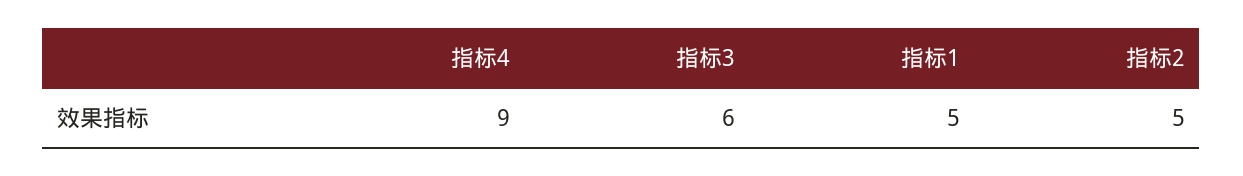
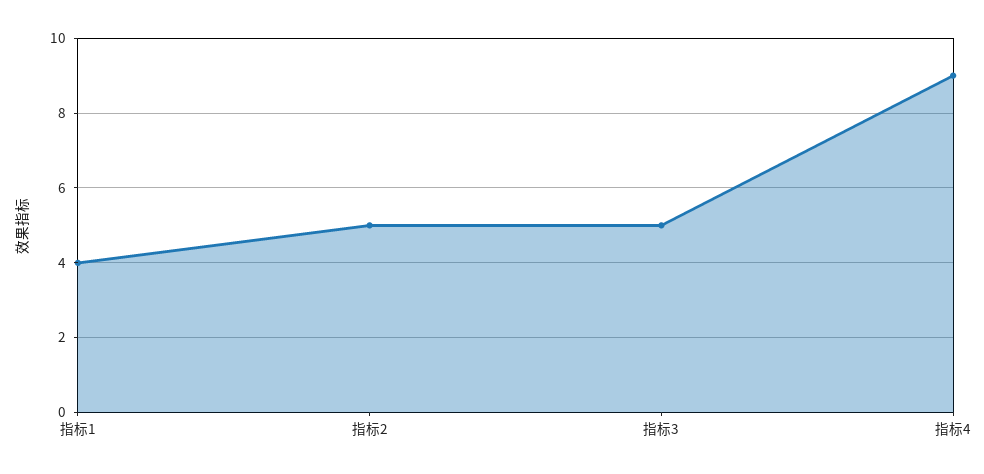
  {
    "指标4": 9,
-   "指标3": 6,
+   "指标3": 5,
-   "指标1": 5,
+   "指标1": 4,
    "指标2": 5
  }

